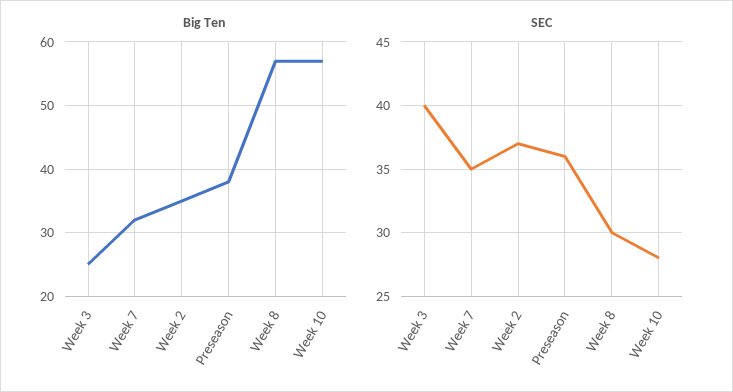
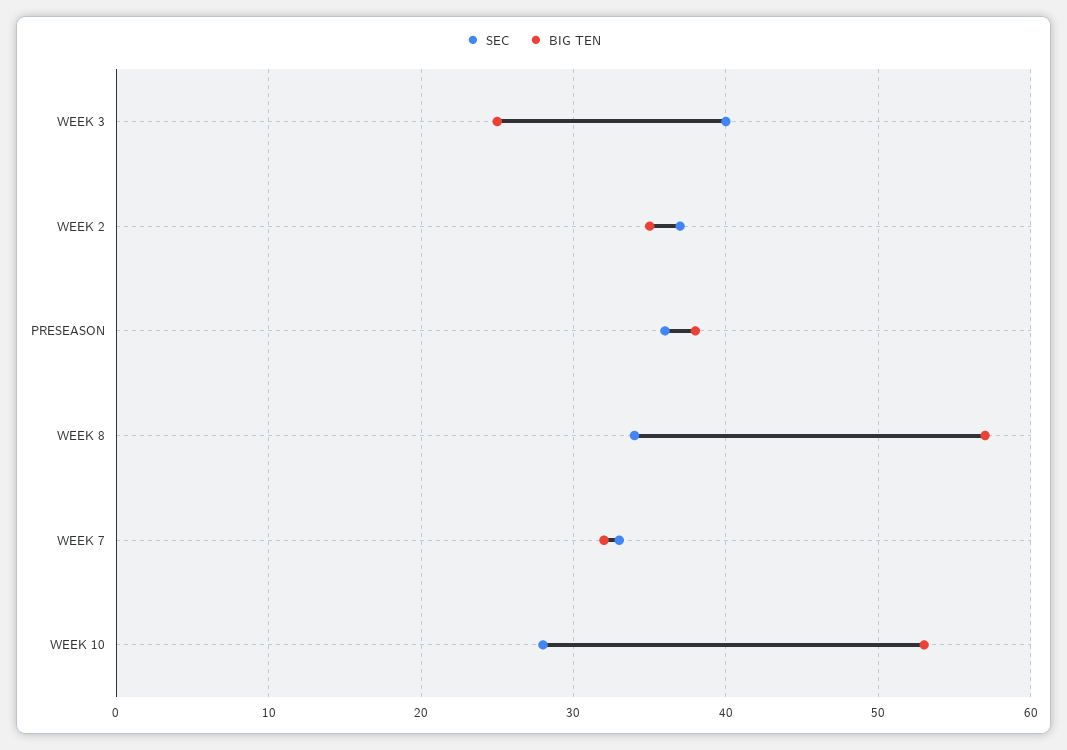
  {
    "Big Ten": {
      "Week 3": 25,
      "Week 7": 32,
      "Week 2": 35,
      "Preseason": 38,
      "Week 8": 57,
-     "Week 10": 57
+     "Week 10": 53
    },
    "SEC": {
      "Week 3": 40,
-     "Week 7": 35,
+     "Week 7": 33,
      "Week 2": 37,
      "Preseason": 36,
-     "Week 8": 30,
+     "Week 8": 34,
      "Week 10": 28
    }
  }

